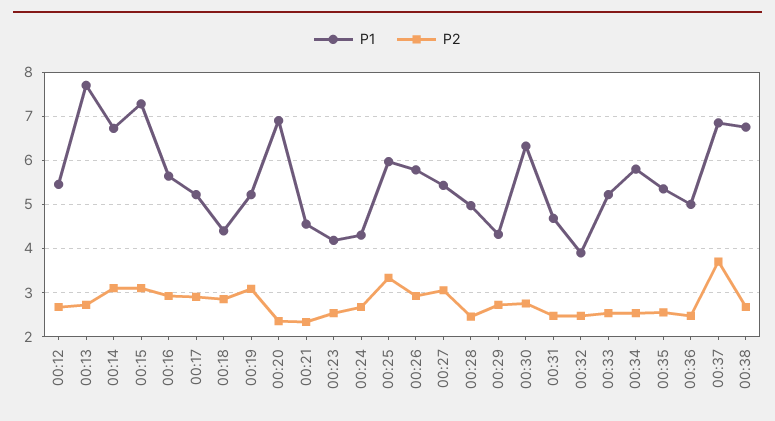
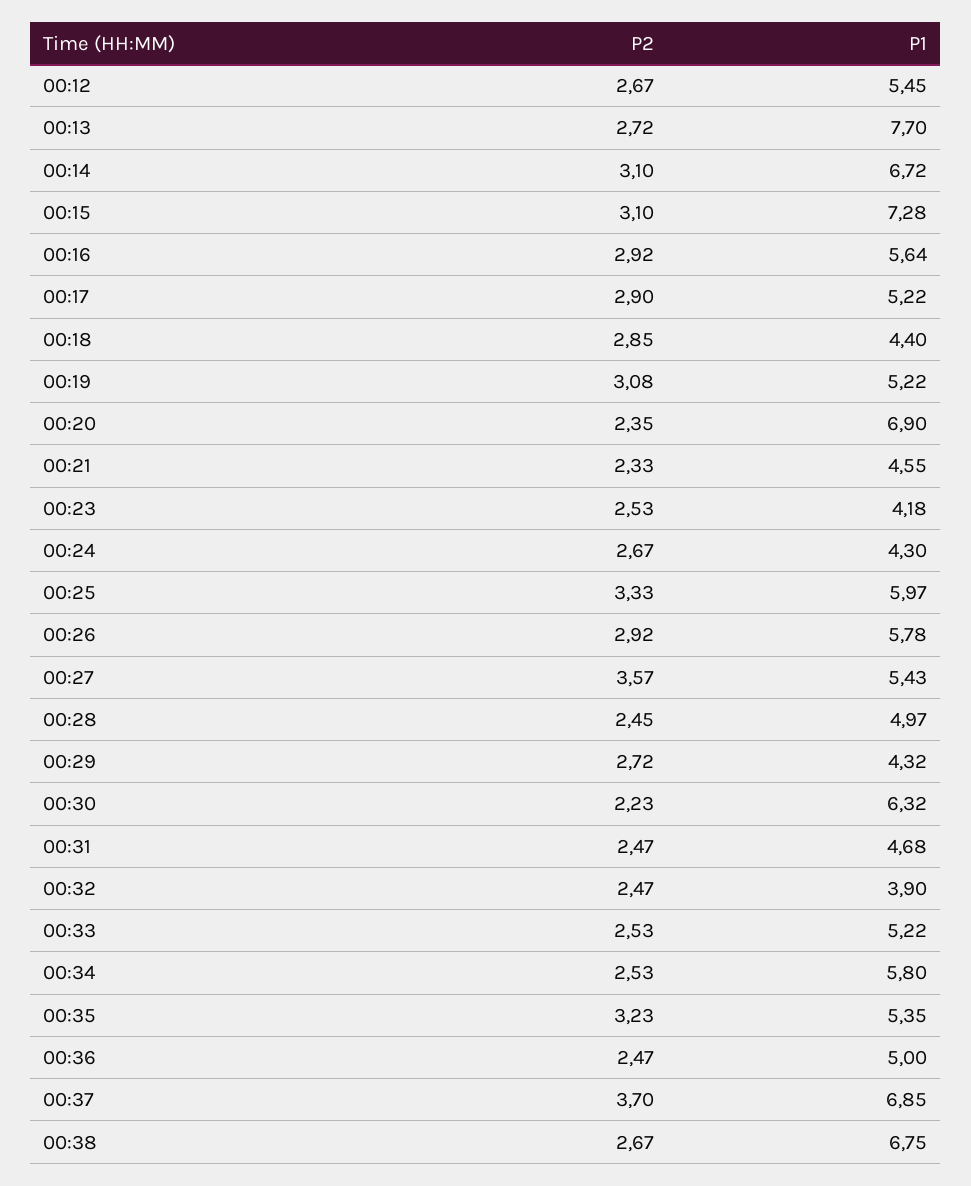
  {
    "P1": {
      "00:12": 5.45,
      "00:13": 7.7,
      "00:14": 6.72,
      "00:15": 7.28,
      "00:16": 5.64,
      "00:17": 5.22,
      "00:18": 4.4,
      "00:19": 5.22,
      "00:20": 6.9,
      "00:21": 4.55,
      "00:23": 4.18,
      "00:24": 4.3,
      "00:25": 5.97,
      "00:26": 5.78,
      "00:27": 5.43,
      "00:28": 4.97,
      "00:29": 4.32,
      "00:30": 6.32,
      "00:31": 4.68,
      "00:32": 3.9,
      "00:33": 5.22,
      "00:34": 5.8,
      "00:35": 5.35,
      "00:36": 5,
      "00:37": 6.85,
      "00:38": 6.75
    },
    "P2": {
      "00:12": 2.67,
      "00:13": 2.72,
      "00:14": 3.1,
      "00:15": 3.1,
      "00:16": 2.92,
      "00:17": 2.9,
      "00:18": 2.85,
      "00:19": 3.08,
      "00:20": 2.35,
      "00:21": 2.33,
      "00:23": 2.53,
      "00:24": 2.67,
      "00:25": 3.33,
      "00:26": 2.92,
-     "00:27": 3,
+     "00:27": 3.57,
      "00:28": 2.45,
      "00:29": 2.72,
-     "00:30": 2.8,
+     "00:30": 2.23,
      "00:31": 2.47,
      "00:32": 2.47,
      "00:33": 2.53,
      "00:34": 2.53,
-     "00:35": 2.6,
+     "00:35": 3.23,
      "00:36": 2.47,
      "00:37": 3.7,
      "00:38": 2.67
    }
  }

